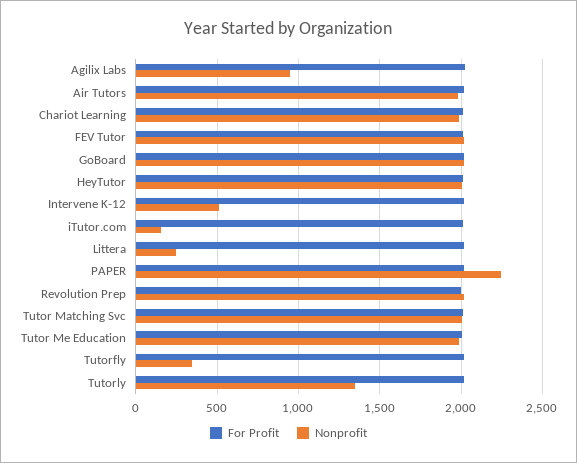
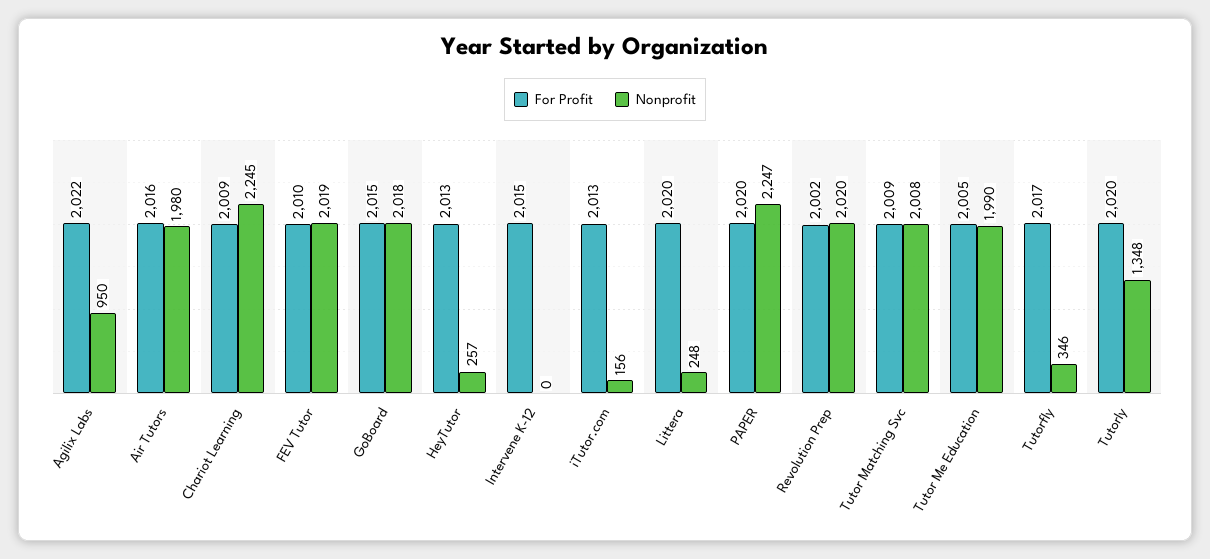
  {
    "For Profit": {
      "Agilix Labs": 2022,
      "Air Tutors": 2016,
      "Chariot Learning": 2009,
      "FEV Tutor": 2010,
      "GoBoard": 2015,
      "HeyTutor": 2013,
      "Intervene K-12": 2015,
      "iTutor.com": 2013,
      "Littera": 2020,
      "PAPER": 2020,
      "Revolution Prep": 2002,
      "Tutor Matching Svc": 2009,
      "Tutor Me Education": 2005,
      "Tutorfly": 2017,
      "Tutorly": 2020
    },
    "Nonprofit": {
      "Agilix Labs": 950,
      "Air Tutors": 1980,
-     "Chariot Learning": 2000,
+     "Chariot Learning": 2245,
      "FEV Tutor": 2019,
      "GoBoard": 2018,
-     "HeyTutor": 2000,
+     "HeyTutor": 257,
-     "Intervene K-12": 500,
+     "Intervene K-12": 0,
      "iTutor.com": 156,
      "Littera": 248,
      "PAPER": 2247,
      "Revolution Prep": 2020,
      "Tutor Matching Svc": 2008,
      "Tutor Me Education": 1990,
      "Tutorfly": 346,
      "Tutorly": 1348
    }
  }

